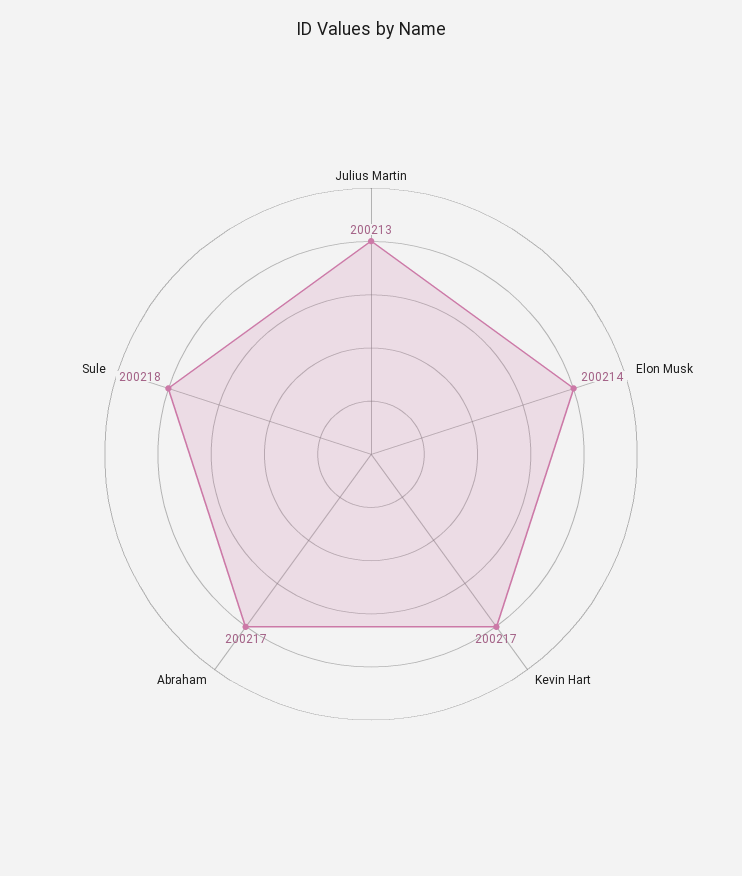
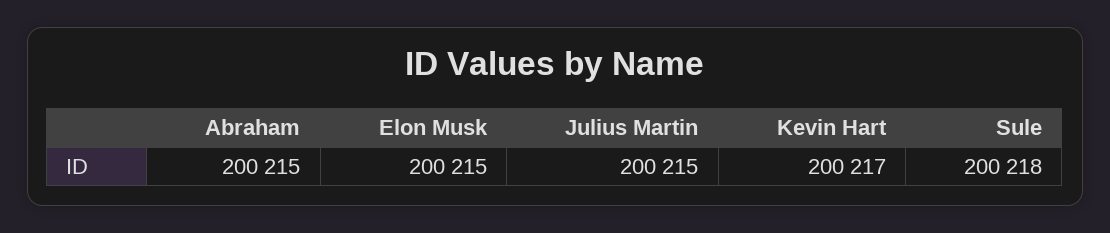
  {
-   "Julius Martin": 200213,
+   "Julius Martin": 200215,
-   "Elon Musk": 200214,
+   "Elon Musk": 200215,
    "Kevin Hart": 200217,
-   "Abraham": 200217,
+   "Abraham": 200215,
    "Sule": 200218
  }

